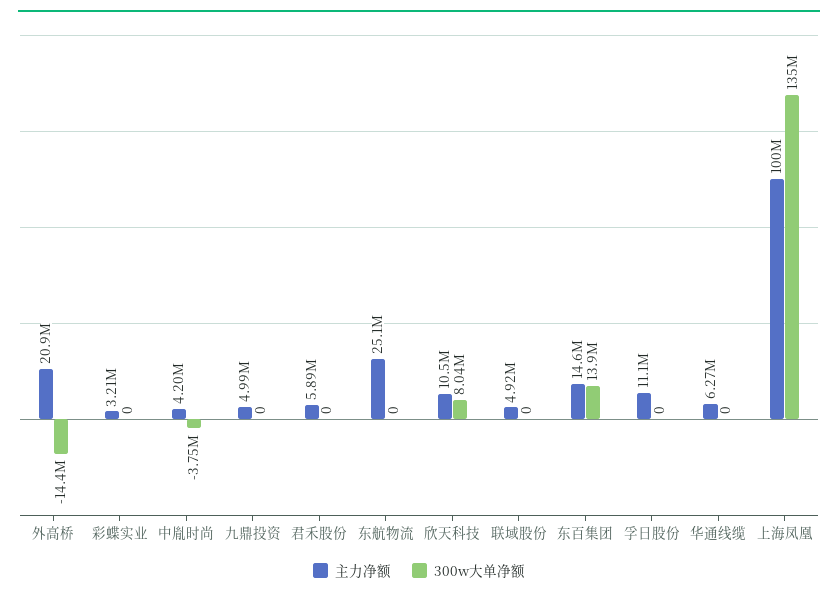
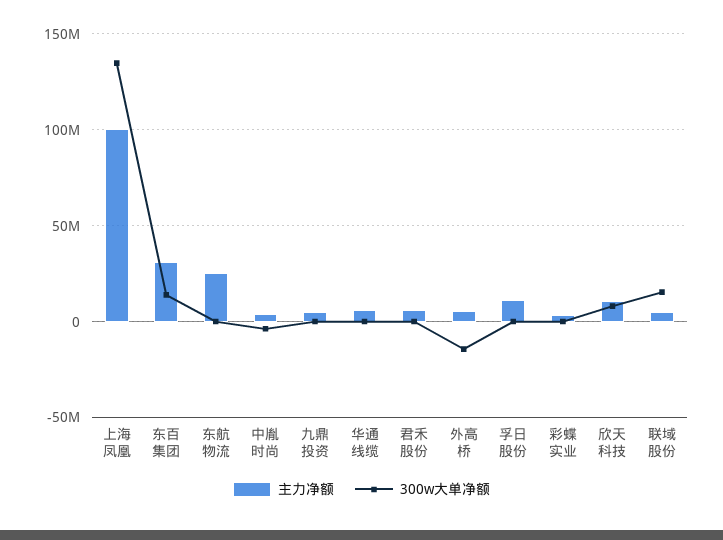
  {
    "主力净额": {
-     "外高桥": 20900000,
+     "外高桥": 5000000,
      "彩蝶实业": 3210000,
      "中胤时尚": 4200000,
      "九鼎投资": 4990000,
      "君禾股份": 5890000,
      "东航物流": 25100000,
      "欣天科技": 10500000,
      "联域股份": 4920000,
-     "东百集团": 14600000,
+     "东百集团": 30000000,
      "孚日股份": 11100000,
      "华通线缆": 6270000,
      "上海凤凰": 100000000
    },
    "300w大单净额": {
      "外高桥": -14400000,
      "彩蝶实业": 0,
      "中胤时尚": -3750000,
      "九鼎投资": 0,
      "君禾股份": 0,
      "东航物流": 0,
      "欣天科技": 8040000,
-     "联域股份": 0,
+     "联域股份": 15000000,
      "东百集团": 13900000,
      "孚日股份": 0,
      "华通线缆": 0,
      "上海凤凰": 135000000
    }
  }

